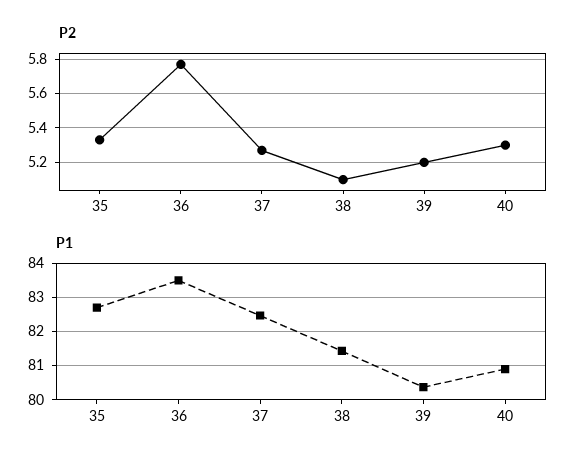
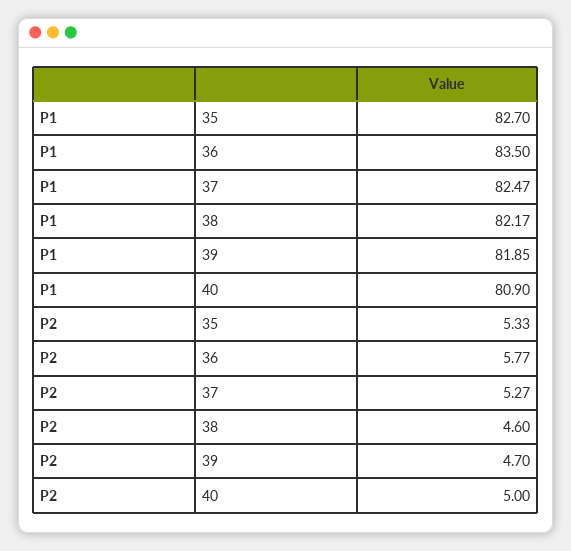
  {
    "P2": {
      "35": 5.33,
      "36": 5.77,
      "37": 5.27,
-     "38": 5.1,
+     "38": 4.6,
-     "39": 5.2,
+     "39": 4.7,
-     "40": 5.3
+     "40": 5
    },
    "P1": {
      "35": 82.7,
      "36": 83.5,
      "37": 82.47,
-     "38": 81.4,
+     "38": 82.17,
-     "39": 80.4,
+     "39": 81.85,
      "40": 80.9
    }
  }

